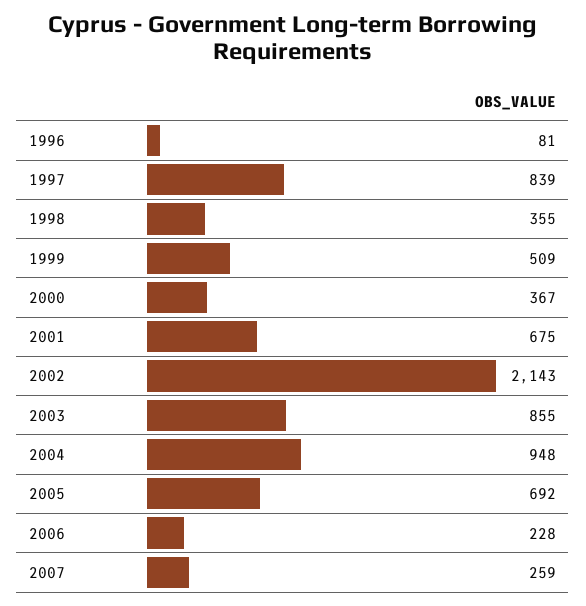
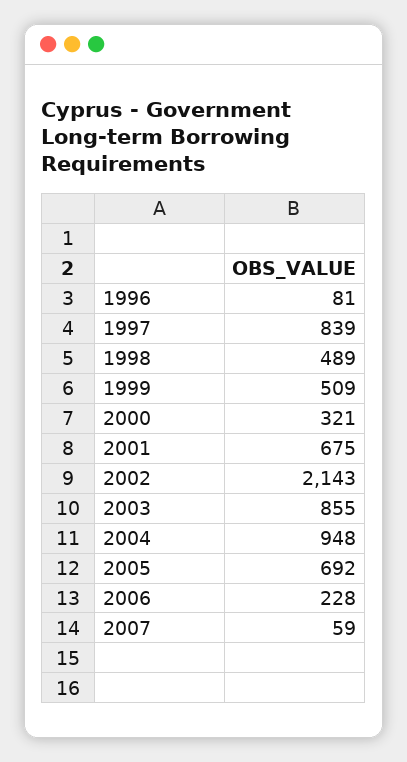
  {
    "1996": 81,
    "1997": 839,
-   "1998": 355,
+   "1998": 489,
    "1999": 509,
-   "2000": 367,
+   "2000": 321,
    "2001": 675,
    "2002": 2143,
    "2003": 855,
    "2004": 948,
    "2005": 692,
    "2006": 228,
-   "2007": 259
+   "2007": 59
  }

